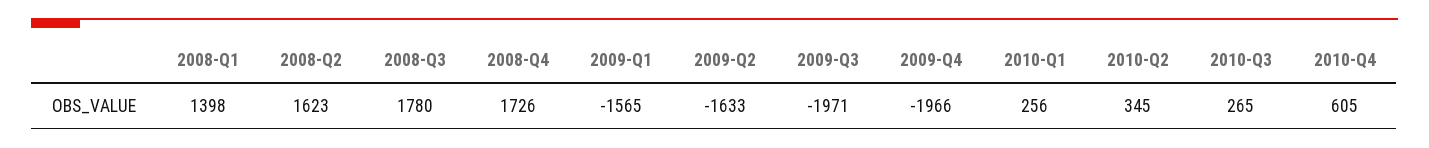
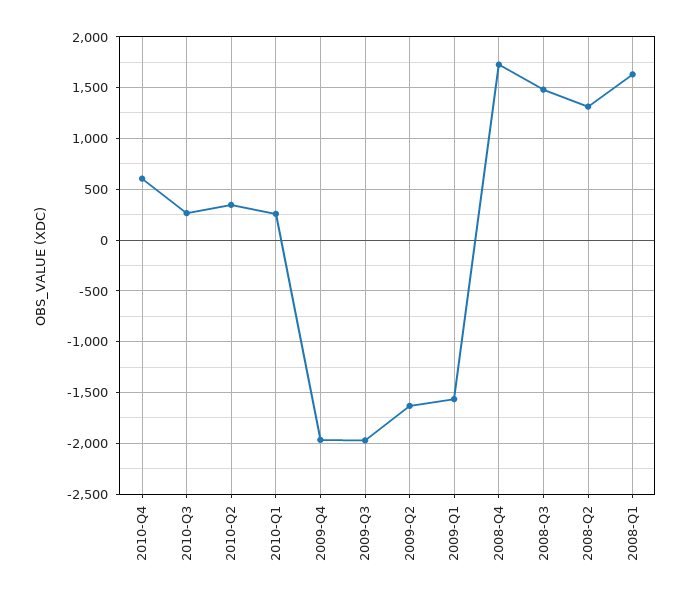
  {
-   "2008-Q1": 1398,
+   "2008-Q1": 1600,
-   "2008-Q2": 1623,
+   "2008-Q2": 1300,
-   "2008-Q3": 1780,
+   "2008-Q3": 1500,
    "2008-Q4": 1726,
    "2009-Q1": -1565,
    "2009-Q2": -1633,
    "2009-Q3": -1971,
    "2009-Q4": -1966,
    "2010-Q1": 256,
    "2010-Q2": 345,
    "2010-Q3": 265,
    "2010-Q4": 605
  }

